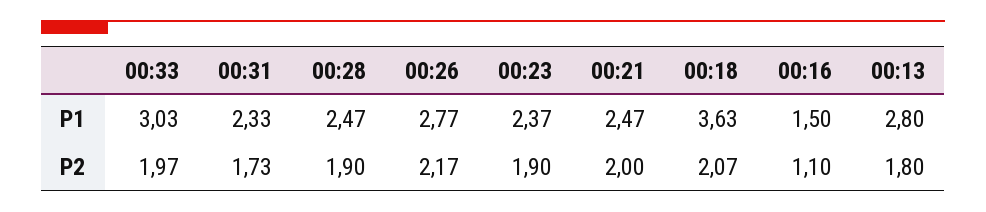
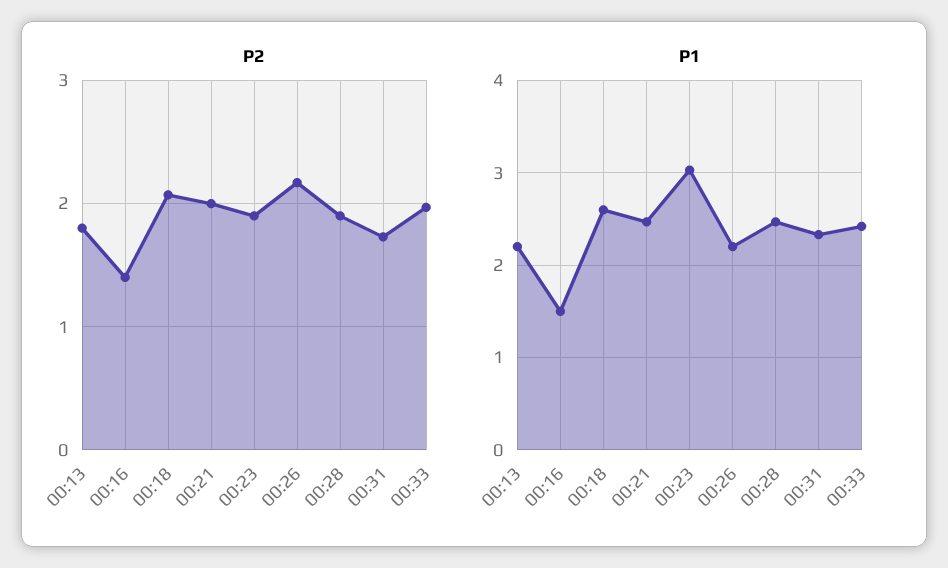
  {
    "P1": {
-     "00:33": 3.03,
+     "00:33": 2.4,
      "00:31": 2.33,
      "00:28": 2.47,
-     "00:26": 2.77,
+     "00:26": 2.2,
-     "00:23": 2.37,
+     "00:23": 3,
      "00:21": 2.47,
-     "00:18": 3.63,
+     "00:18": 2.6,
      "00:16": 1.5,
-     "00:13": 2.8
+     "00:13": 2.2
    },
    "P2": {
      "00:33": 1.97,
      "00:31": 1.73,
      "00:28": 1.9,
      "00:26": 2.17,
      "00:23": 1.9,
      "00:21": 2,
      "00:18": 2.07,
-     "00:16": 1.1,
+     "00:16": 1.4,
      "00:13": 1.8
    }
  }

